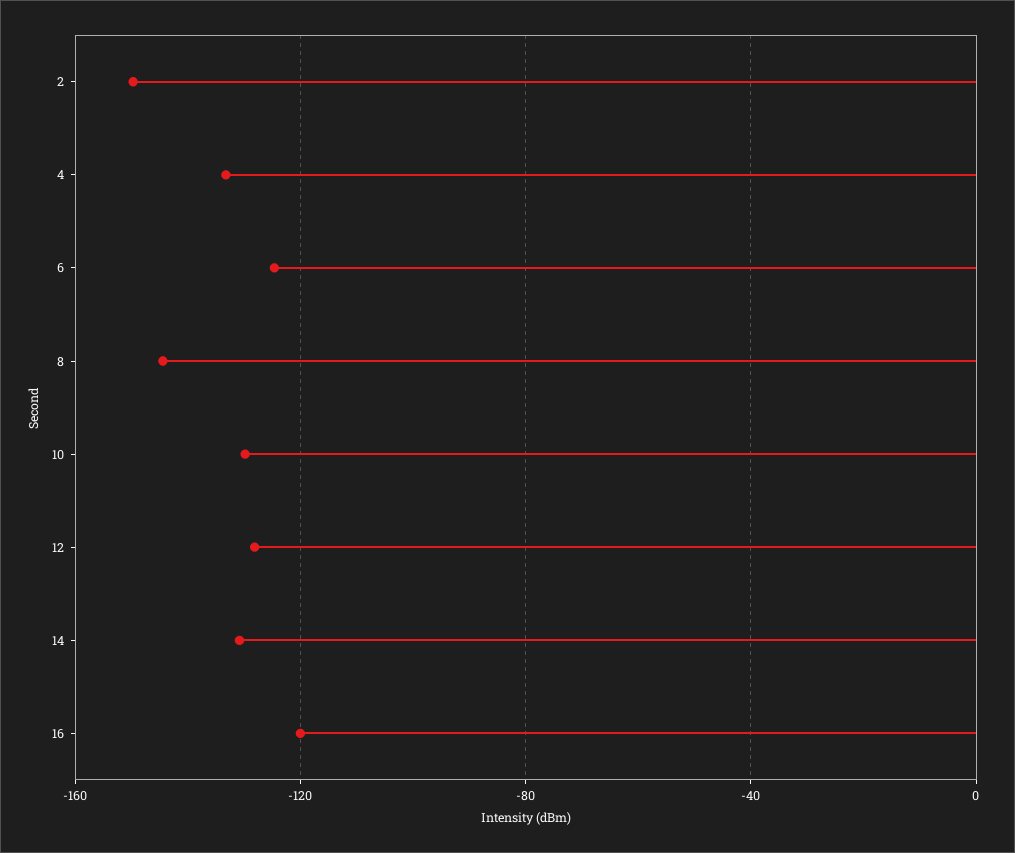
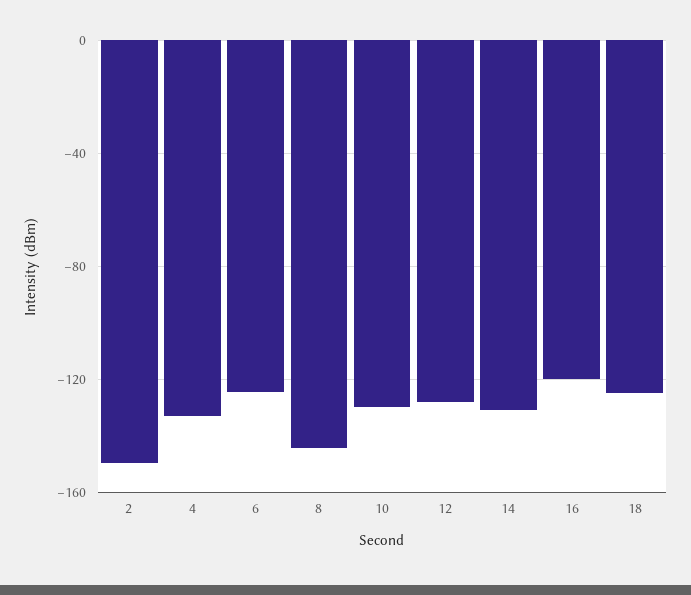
  {
    "2": -150,
    "4": -135,
    "6": -125,
    "8": -145,
    "10": -130,
    "12": -130,
    "14": -130,
-   "16": -120
+   "16": -120,
+   "18": -125
  }

